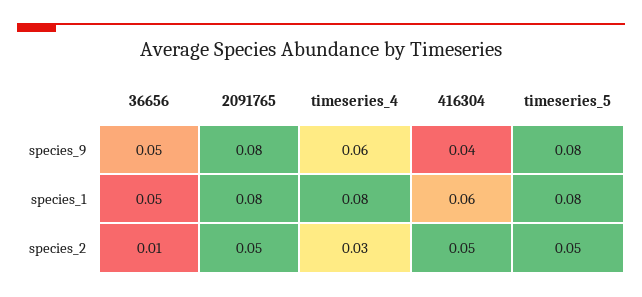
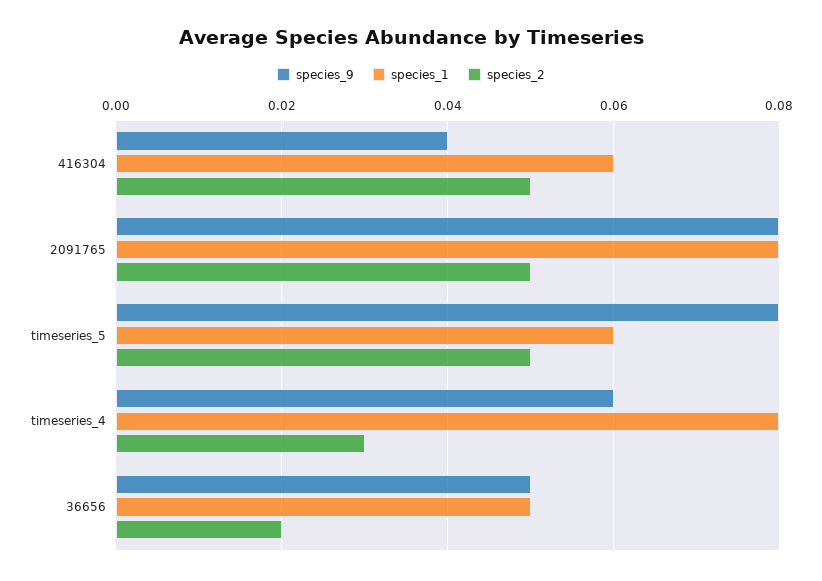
  {
    "species_9": {
      "36656": 0.05,
      "2091765": 0.08,
      "timeseries_4": 0.06,
      "416304": 0.04,
      "timeseries_5": 0.08
    },
    "species_1": {
      "36656": 0.05,
      "2091765": 0.08,
      "timeseries_4": 0.08,
      "416304": 0.06,
-     "timeseries_5": 0.08
+     "timeseries_5": 0.06
    },
    "species_2": {
-     "36656": 0.01,
+     "36656": 0.02,
      "2091765": 0.05,
      "timeseries_4": 0.03,
      "416304": 0.05,
      "timeseries_5": 0.05
    }
  }

